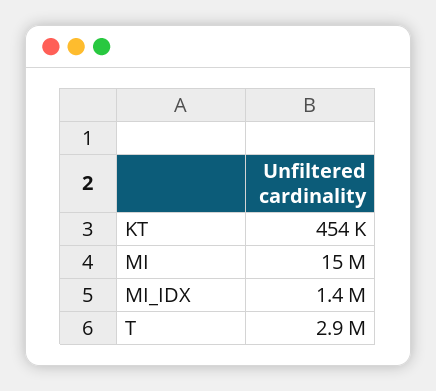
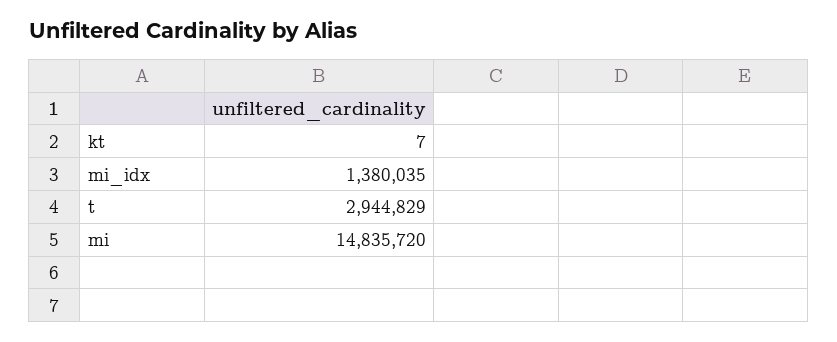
  {
-   "KT": 454000,
+   "KT": 7,
    "MI": 14835720,
    "MI_IDX": 1380035,
    "T": 2944829
  }

